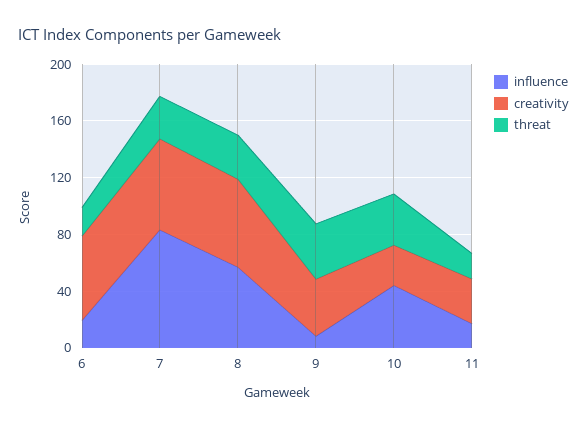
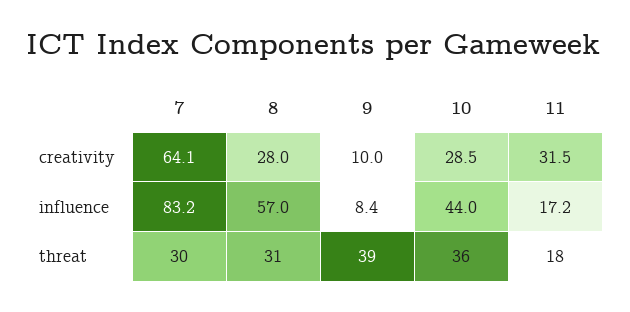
  {
    "influence": {
-     "6": 20,
      "7": 83.2,
      "8": 57,
      "9": 8.4,
      "10": 44,
      "11": 17.2
    },
    "creativity": {
-     "6": 60,
      "7": 64.1,
-     "8": 60,
+     "8": 28,
-     "9": 40,
+     "9": 10,
      "10": 28.5,
      "11": 31.5
    },
    "threat": {
-     "6": 20,
      "7": 30,
      "8": 31,
      "9": 39,
      "10": 36,
      "11": 18
    }
  }

